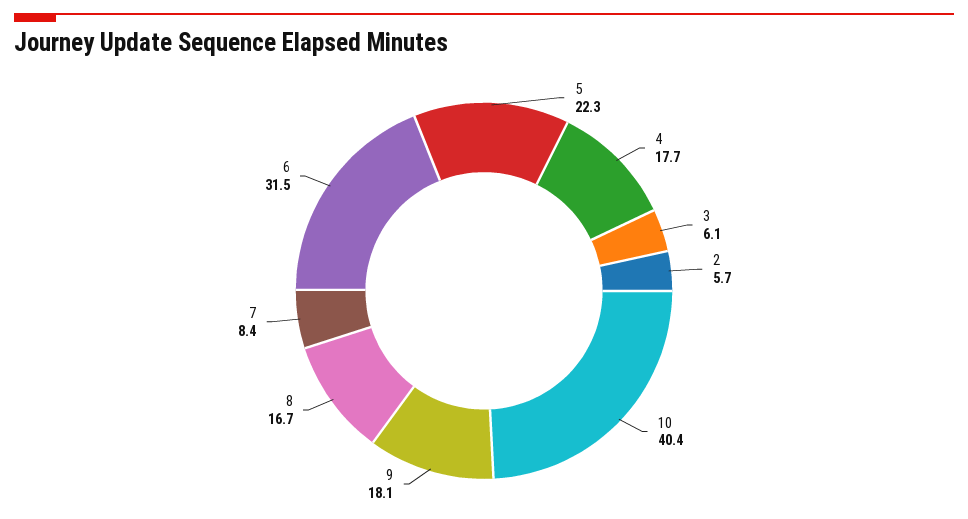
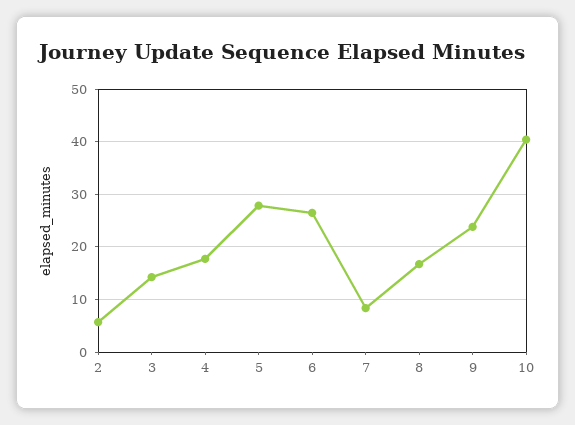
  {
-   "5": 22.3,
+   "5": 28,
    "4": 17.7,
-   "3": 6.1,
+   "3": 14,
    "2": 5.7,
    "10": 40.4,
-   "9": 18.1,
+   "9": 24,
    "8": 16.7,
    "7": 8.4,
-   "6": 31.5
+   "6": 26
  }

